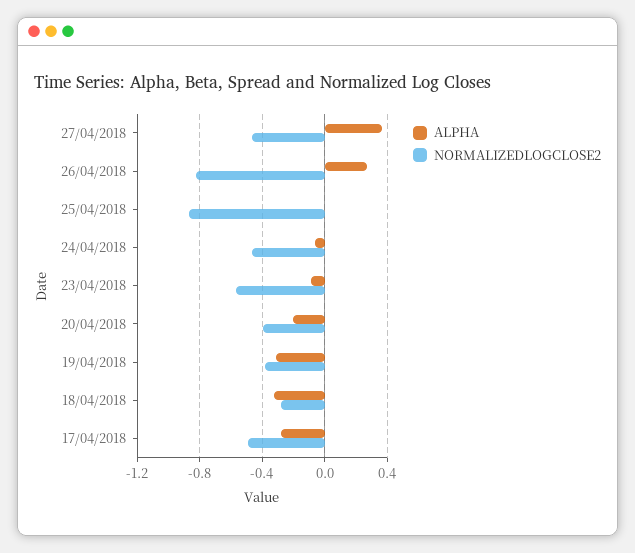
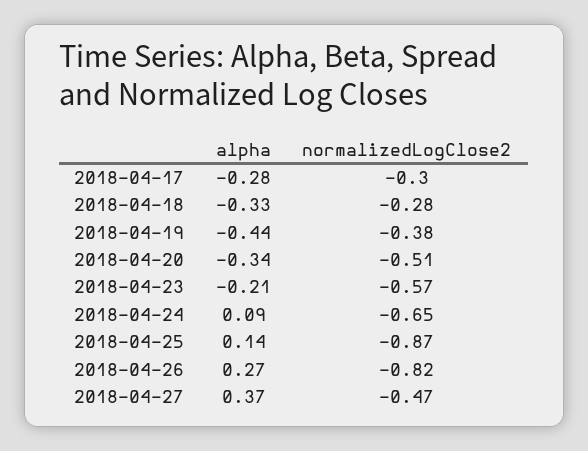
  {
    "ALPHA": {
      "27/04/2018": 0.37,
      "26/04/2018": 0.27,
-     "25/04/2018": 0,
+     "25/04/2018": 0.14,
-     "24/04/2018": -0.05,
+     "24/04/2018": 0.09,
-     "23/04/2018": -0.1,
+     "23/04/2018": -0.21,
-     "20/04/2018": -0.2,
+     "20/04/2018": -0.34,
-     "19/04/2018": -0.3,
+     "19/04/2018": -0.44,
      "18/04/2018": -0.33,
      "17/04/2018": -0.28
    },
    "NORMALIZEDLOGCLOSE2": {
      "27/04/2018": -0.47,
      "26/04/2018": -0.82,
      "25/04/2018": -0.87,
-     "24/04/2018": -0.45,
+     "24/04/2018": -0.65,
      "23/04/2018": -0.57,
-     "20/04/2018": -0.4,
+     "20/04/2018": -0.51,
      "19/04/2018": -0.38,
      "18/04/2018": -0.28,
-     "17/04/2018": -0.5
+     "17/04/2018": -0.3
    }
  }

